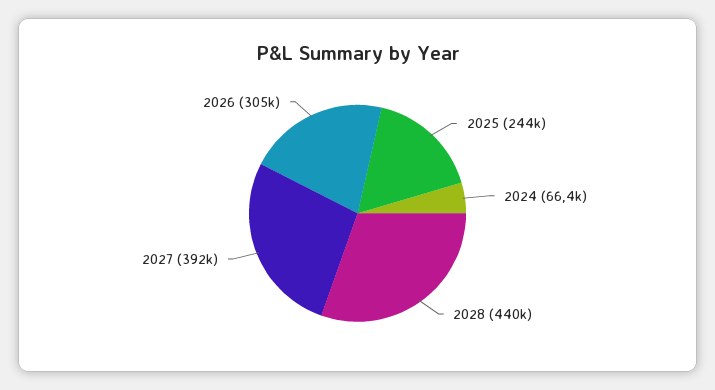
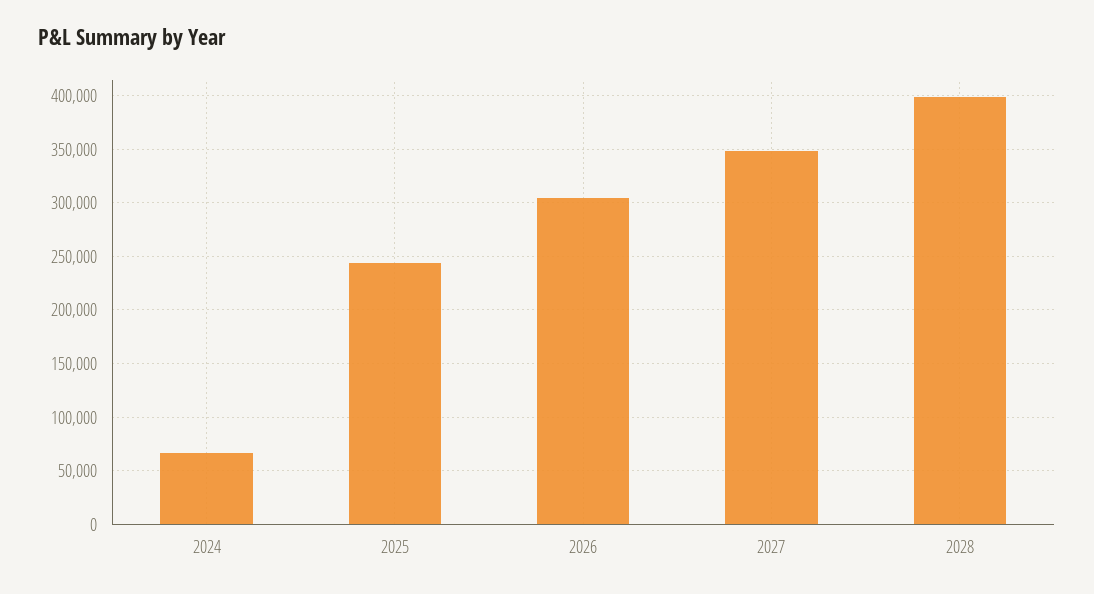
  {
    "2025": 244000,
    "2024": 66400,
-   "2028": 440000,
+   "2028": 400000,
-   "2027": 392000,
+   "2027": 350000,
    "2026": 305000
  }

